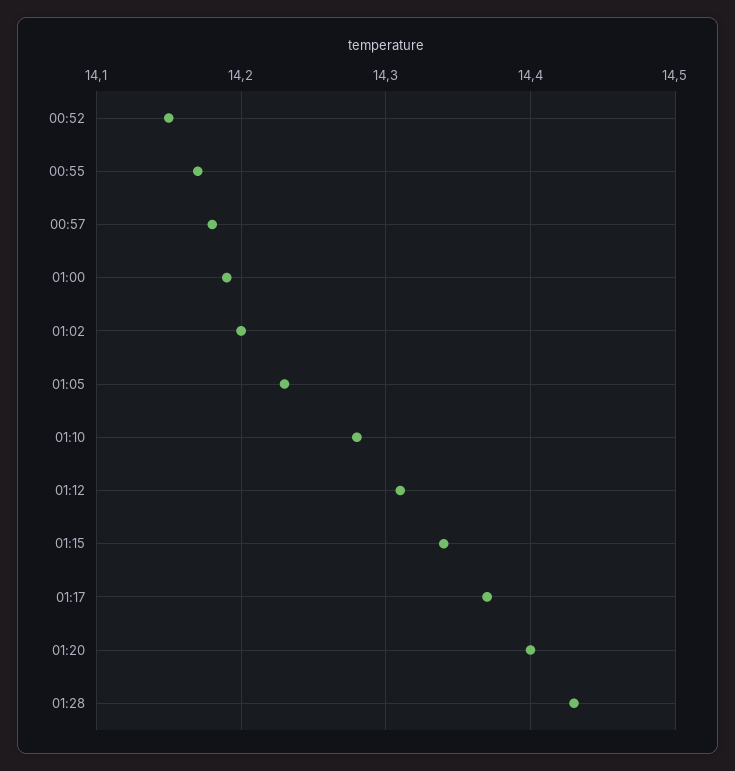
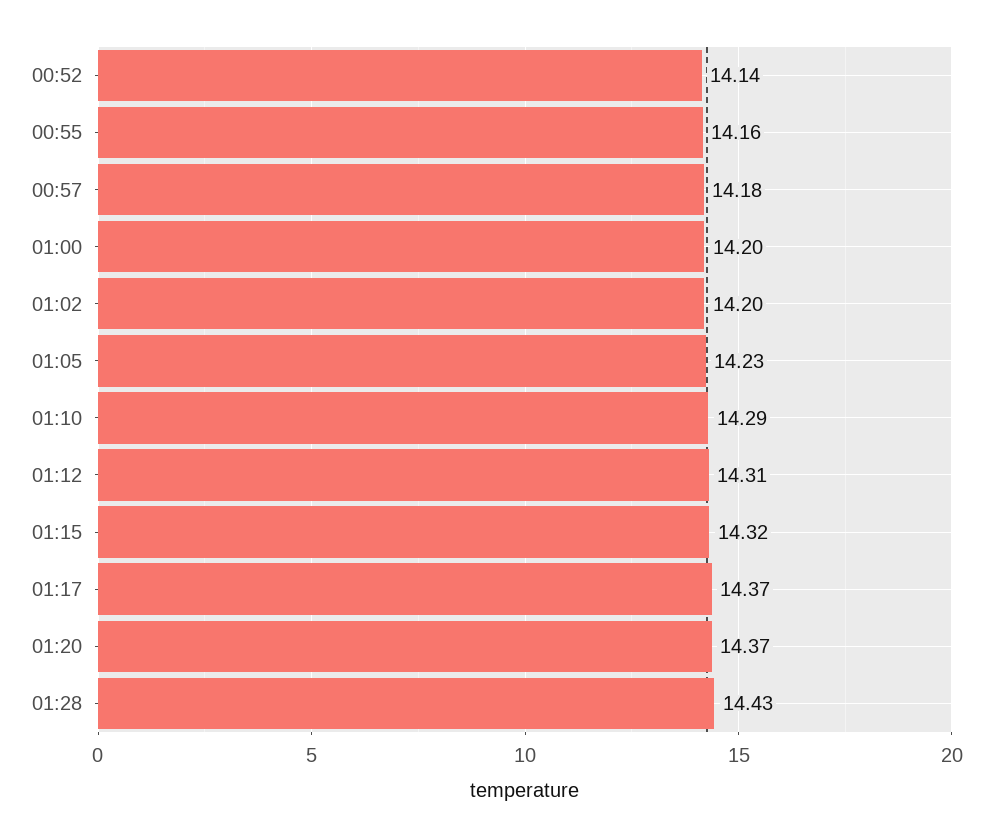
  {
-   "00:52": 14.15,
+   "00:52": 14.14,
-   "00:55": 14.17,
+   "00:55": 14.16,
    "00:57": 14.18,
-   "01:00": 14.19,
+   "01:00": 14.2,
    "01:02": 14.2,
    "01:05": 14.23,
-   "01:10": 14.28,
+   "01:10": 14.29,
    "01:12": 14.31,
-   "01:15": 14.34,
+   "01:15": 14.32,
    "01:17": 14.37,
-   "01:20": 14.4,
+   "01:20": 14.37,
    "01:28": 14.43
  }

